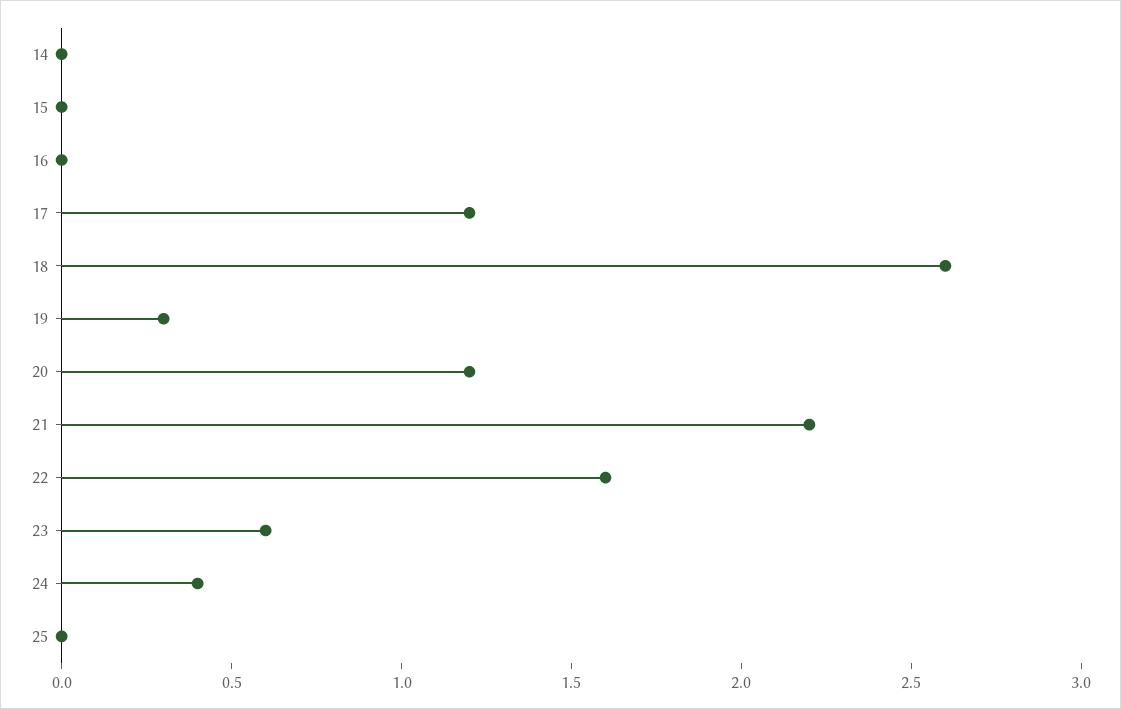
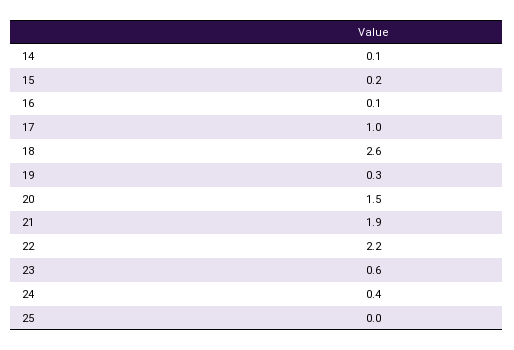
  {
-   "14": 0,
+   "14": 0.1,
-   "15": 0,
+   "15": 0.2,
-   "16": 0,
+   "16": 0.1,
-   "17": 1.2,
+   "17": 1,
    "18": 2.6,
    "19": 0.3,
-   "20": 1.2,
+   "20": 1.5,
-   "21": 2.2,
+   "21": 1.9,
-   "22": 1.6,
+   "22": 2.2,
    "23": 0.6,
    "24": 0.4,
    "25": 0
  }

